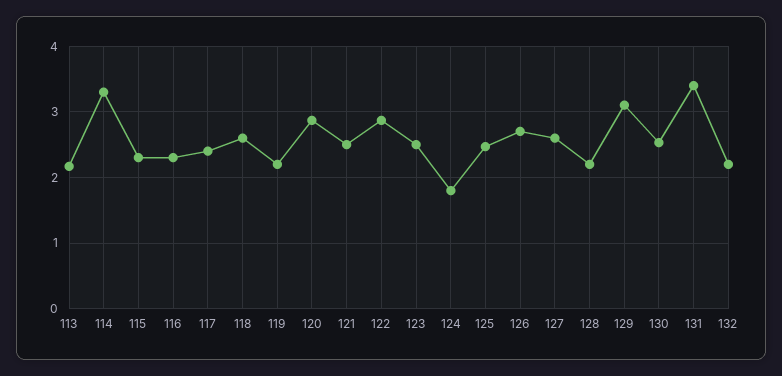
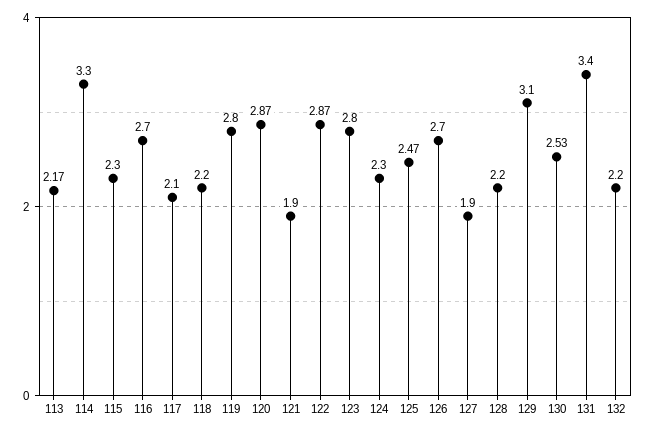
  {
    "113": 2.17,
    "114": 3.3,
    "115": 2.3,
-   "116": 2.3,
+   "116": 2.7,
-   "117": 2.4,
+   "117": 2.1,
-   "118": 2.6,
+   "118": 2.2,
-   "119": 2.2,
+   "119": 2.8,
    "120": 2.87,
-   "121": 2.5,
+   "121": 1.9,
    "122": 2.87,
-   "123": 2.5,
+   "123": 2.8,
-   "124": 1.8,
+   "124": 2.3,
    "125": 2.47,
    "126": 2.7,
-   "127": 2.6,
+   "127": 1.9,
    "128": 2.2,
    "129": 3.1,
    "130": 2.53,
    "131": 3.4,
    "132": 2.2
  }

